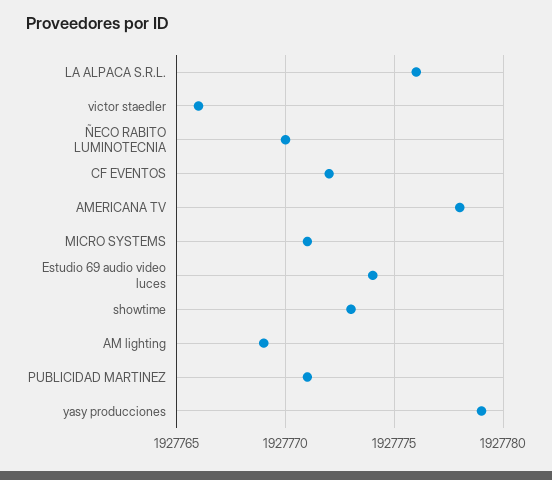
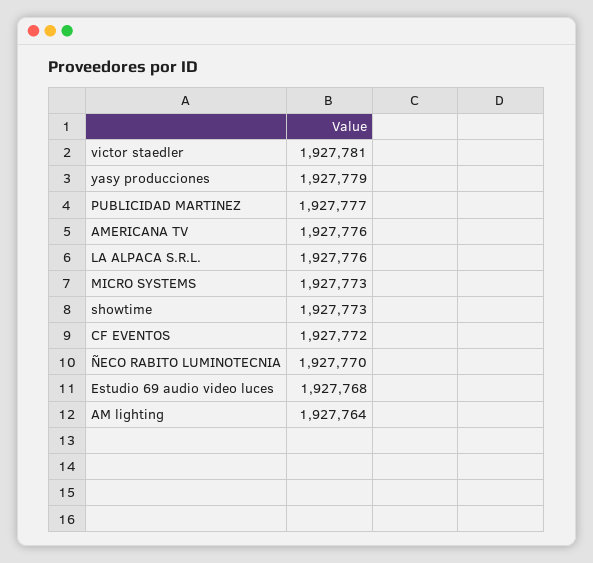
  {
    "LA ALPACA S.R.L.": 1927776,
-   "victor staedler": 1927766,
+   "victor staedler": 1927781,
    "ÑECO RABITO LUMINOTECNIA": 1927770,
    "CF EVENTOS": 1927772,
-   "AMERICANA TV": 1927778,
+   "AMERICANA TV": 1927776,
-   "MICRO SYSTEMS": 1927771,
+   "MICRO SYSTEMS": 1927773,
-   "Estudio 69 audio video luces": 1927774,
+   "Estudio 69 audio video luces": 1927768,
    "showtime": 1927773,
-   "AM lighting": 1927769,
+   "AM lighting": 1927764,
-   "PUBLICIDAD MARTINEZ": 1927771,
+   "PUBLICIDAD MARTINEZ": 1927777,
    "yasy producciones": 1927779
  }

